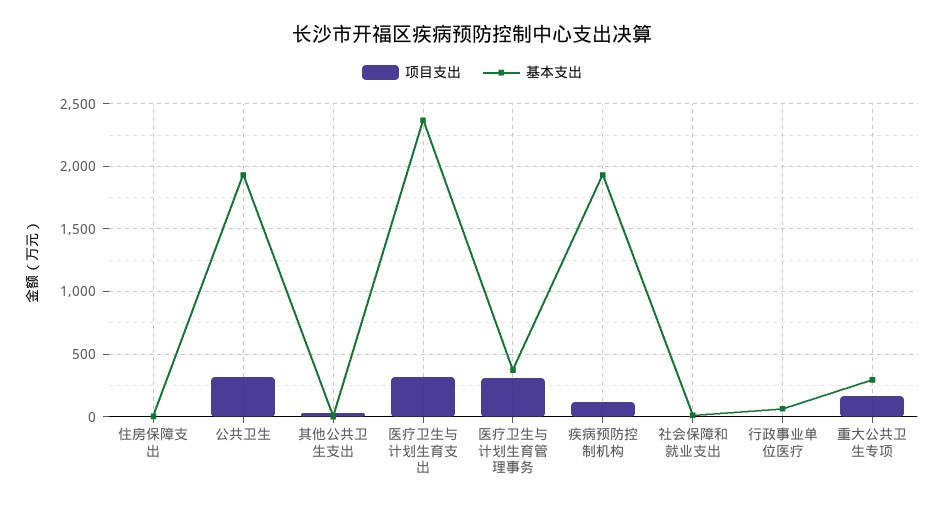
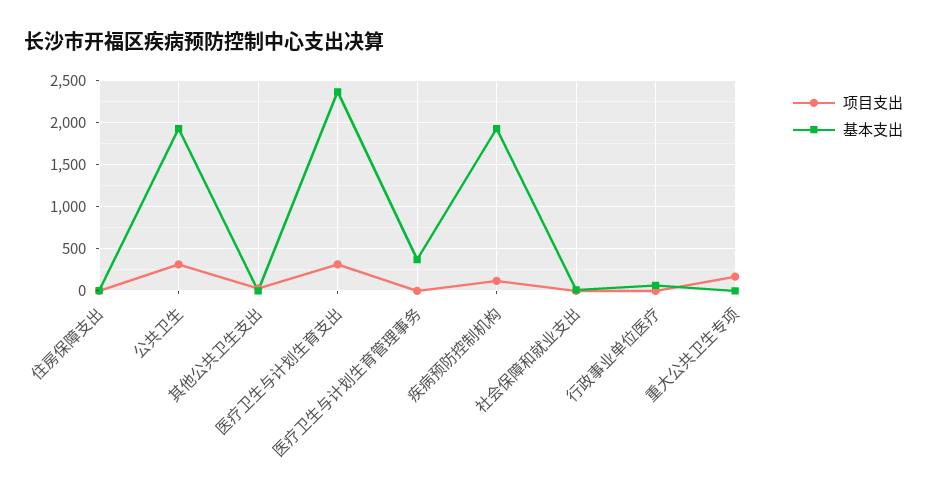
  {
    "项目支出": {
      "住房保障支出": 0,
      "公共卫生": 300,
      "其他公共卫生支出": 50,
      "医疗卫生与计划生育支出": 300,
-     "医疗卫生与计划生育管理事务": 300,
+     "医疗卫生与计划生育管理事务": 0,
      "疾病预防控制机构": 100,
      "社会保障和就业支出": 0,
      "行政事业单位医疗": 0,
      "重大公共卫生专项": 150
    },
    "基本支出": {
      "住房保障支出": 0,
      "公共卫生": 1950,
      "其他公共卫生支出": 0,
      "医疗卫生与计划生育支出": 2350,
      "医疗卫生与计划生育管理事务": 350,
      "疾病预防控制机构": 1950,
      "社会保障和就业支出": 0,
      "行政事业单位医疗": 50,
-     "重大公共卫生专项": 300
+     "重大公共卫生专项": 0
    }
  }

